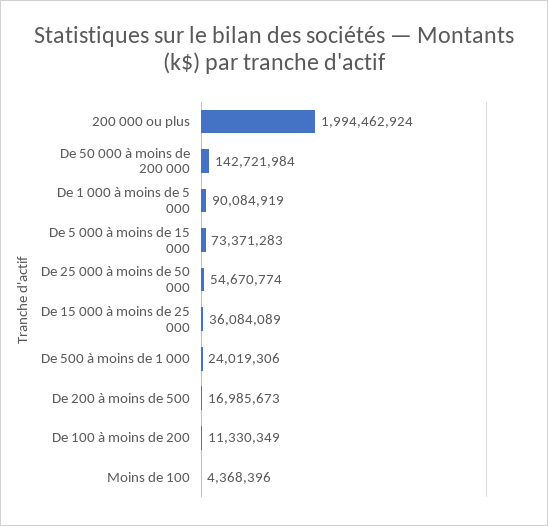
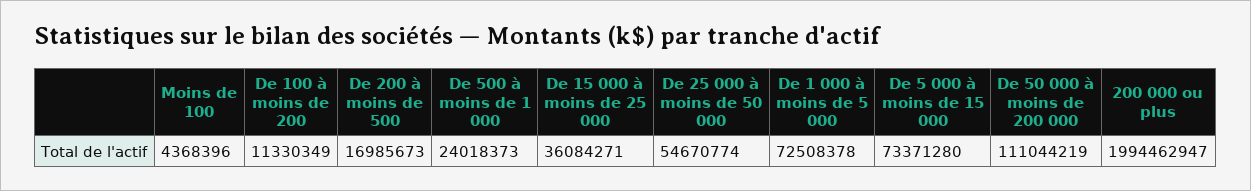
  {
-   "200 000 ou plus": 1994462924,
+   "200 000 ou plus": 1994462947,
-   "De 50 000 à moins de 200 000": 142721984,
+   "De 50 000 à moins de 200 000": 111044219,
-   "De 1 000 à moins de 5 000": 90084919,
+   "De 1 000 à moins de 5 000": 72508378,
-   "De 5 000 à moins de 15 000": 73371283,
+   "De 5 000 à moins de 15 000": 73371280,
    "De 25 000 à moins de 50 000": 54670774,
-   "De 15 000 à moins de 25 000": 36084089,
+   "De 15 000 à moins de 25 000": 36084271,
-   "De 500 à moins de 1 000": 24019306,
+   "De 500 à moins de 1 000": 24018373,
    "De 200 à moins de 500": 16985673,
    "De 100 à moins de 200": 11330349,
    "Moins de 100": 4368396
  }

